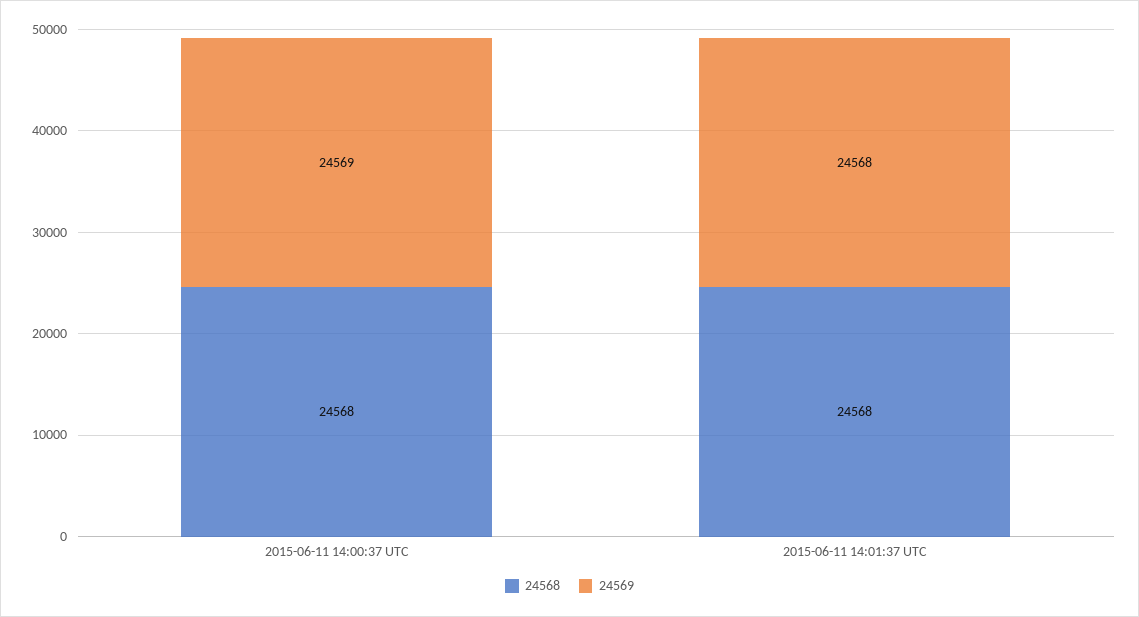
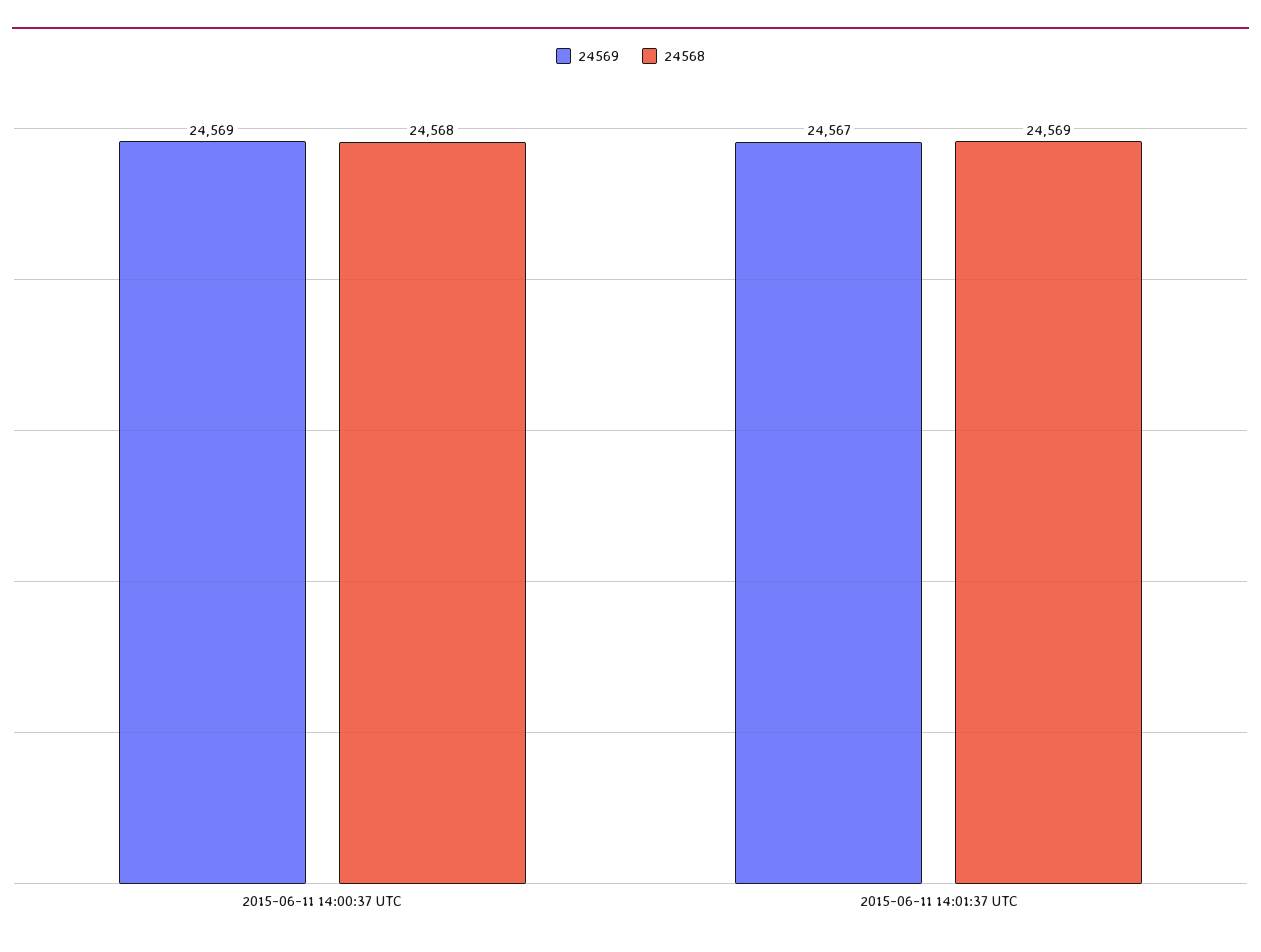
  {
    "24568": {
      "2015-06-11 14:00:37 UTC": 24568,
-     "2015-06-11 14:01:37 UTC": 24568
+     "2015-06-11 14:01:37 UTC": 24569
    },
    "24569": {
      "2015-06-11 14:00:37 UTC": 24569,
-     "2015-06-11 14:01:37 UTC": 24568
+     "2015-06-11 14:01:37 UTC": 24567
    }
  }

